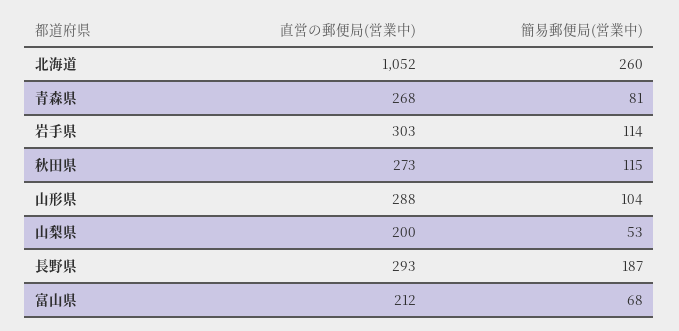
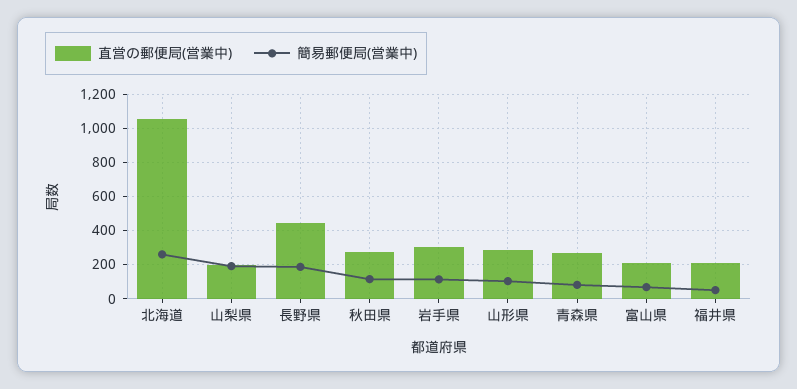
  {
    "直営の郵便局(営業中)": {
      "北海道": 1052,
      "青森県": 268,
      "岩手県": 303,
      "秋田県": 273,
      "山形県": 288,
      "山梨県": 200,
-     "長野県": 293,
+     "長野県": 450,
-     "富山県": 212
+     "富山県": 212,
+     "福井県": 200
    },
    "簡易郵便局(営業中)": {
      "北海道": 260,
      "青森県": 81,
      "岩手県": 114,
      "秋田県": 115,
      "山形県": 104,
-     "山梨県": 53,
+     "山梨県": 200,
      "長野県": 187,
-     "富山県": 68
+     "富山県": 68,
+     "福井県": 50
    }
  }

